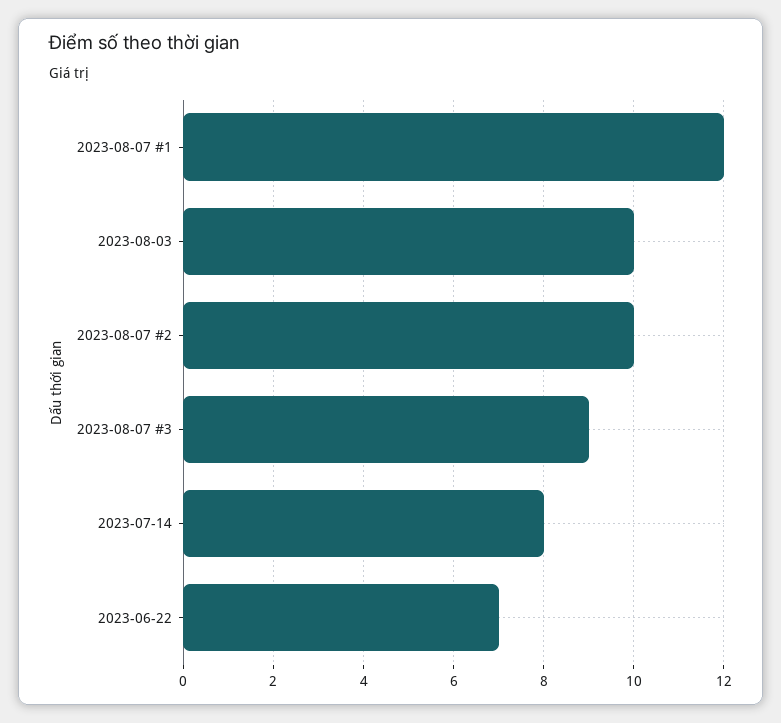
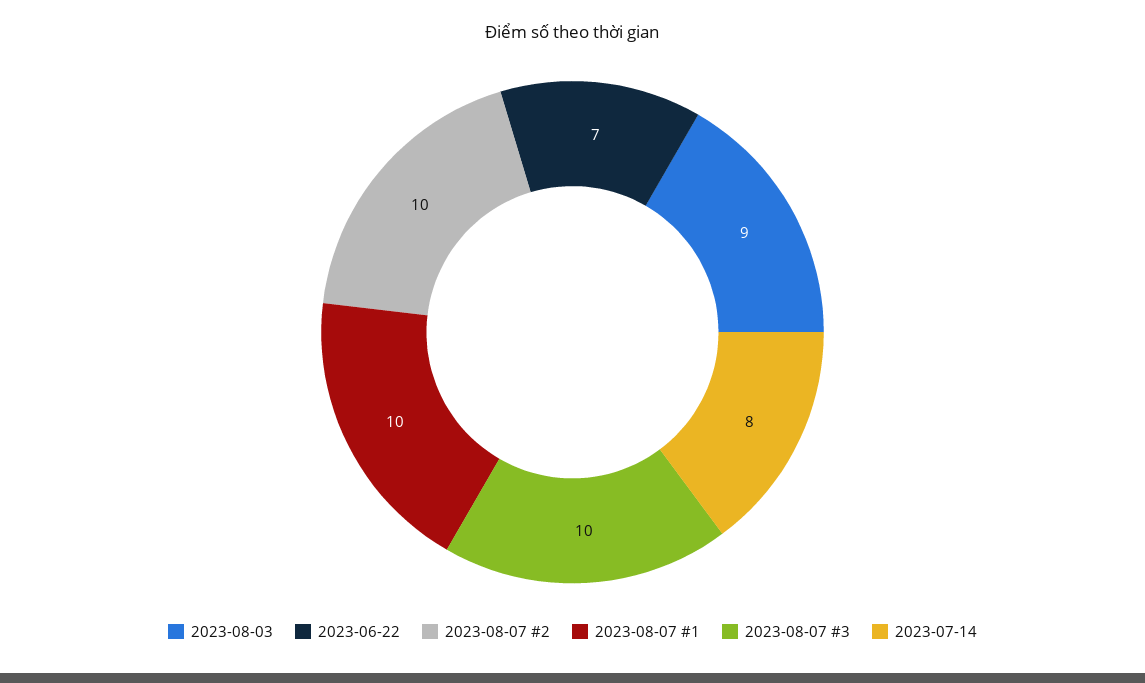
  {
-   "2023-08-07 #1": 12,
+   "2023-08-07 #1": 10,
-   "2023-08-03": 10,
+   "2023-08-03": 9,
    "2023-08-07 #2": 10,
-   "2023-08-07 #3": 9,
+   "2023-08-07 #3": 10,
    "2023-07-14": 8,
    "2023-06-22": 7
  }

